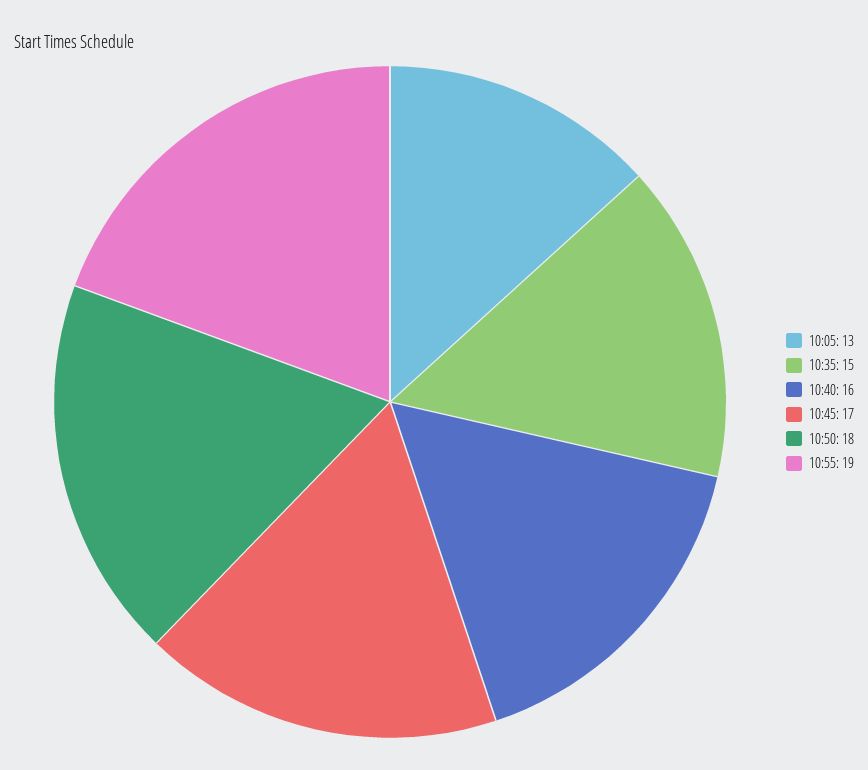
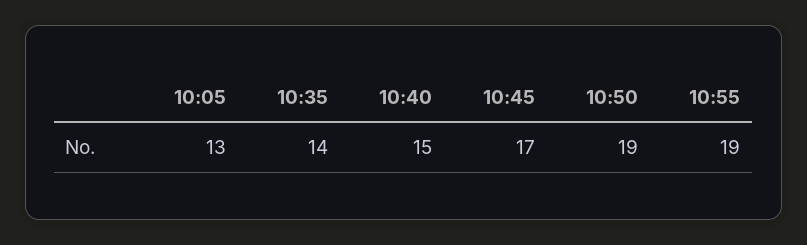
  {
    "10:05": 13,
-   "10:35": 15,
+   "10:35": 14,
-   "10:40": 16,
+   "10:40": 15,
    "10:45": 17,
-   "10:50": 18,
+   "10:50": 19,
    "10:55": 19
  }

